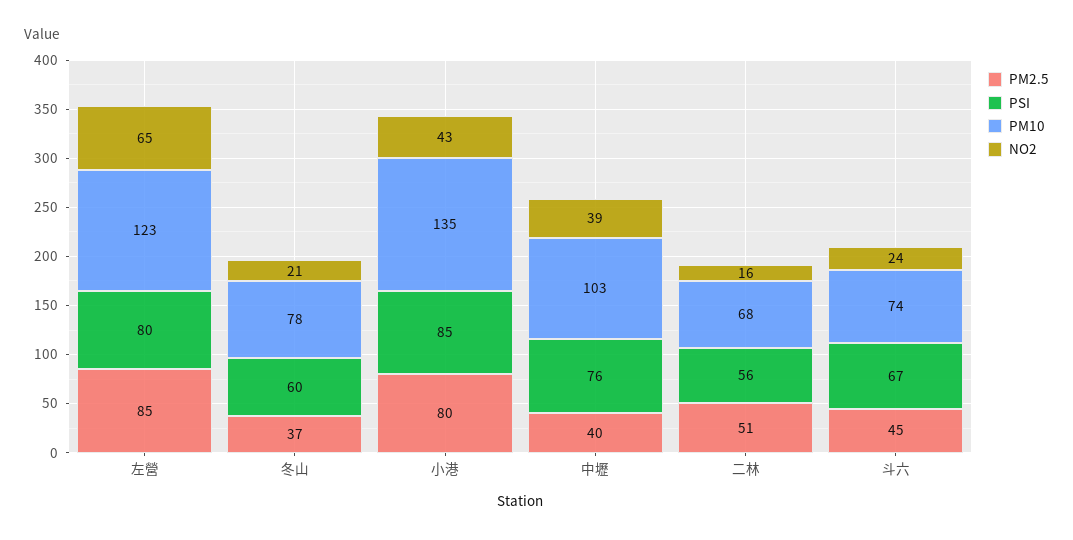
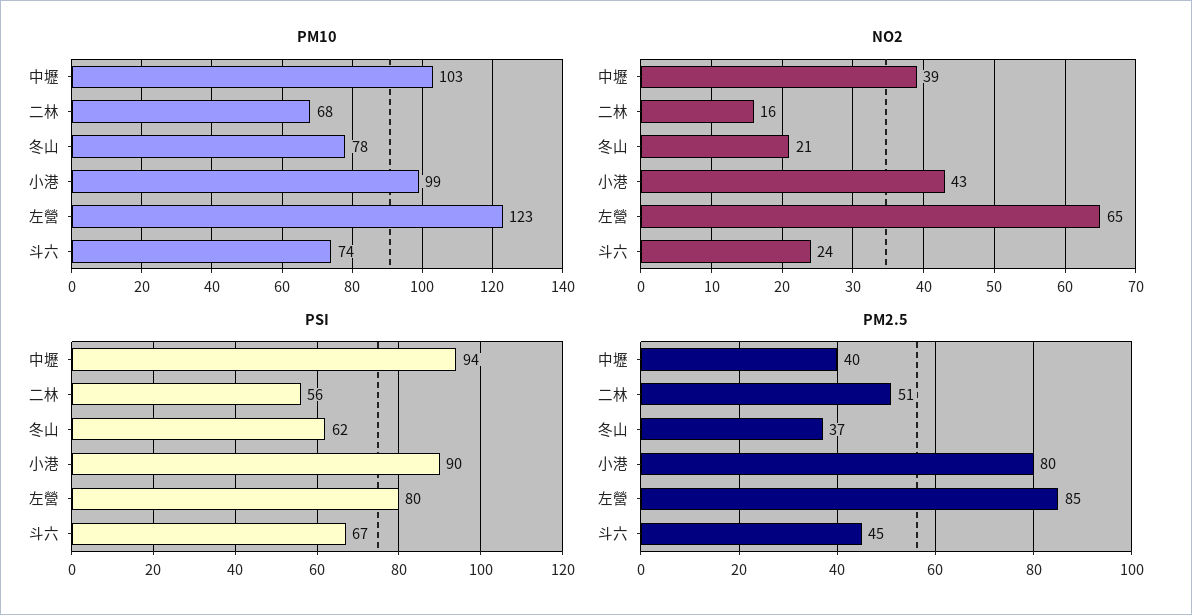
  {
    "PM2.5": {
      "左營": 85,
      "冬山": 37,
      "小港": 80,
      "中壢": 40,
      "二林": 51,
      "斗六": 45
    },
    "PSI": {
      "左營": 80,
-     "冬山": 60,
+     "冬山": 62,
-     "小港": 85,
+     "小港": 90,
-     "中壢": 76,
+     "中壢": 94,
      "二林": 56,
      "斗六": 67
    },
    "PM10": {
      "左營": 123,
      "冬山": 78,
-     "小港": 135,
+     "小港": 99,
      "中壢": 103,
      "二林": 68,
      "斗六": 74
    },
    "NO2": {
      "左營": 65,
      "冬山": 21,
      "小港": 43,
      "中壢": 39,
      "二林": 16,
      "斗六": 24
    }
  }

